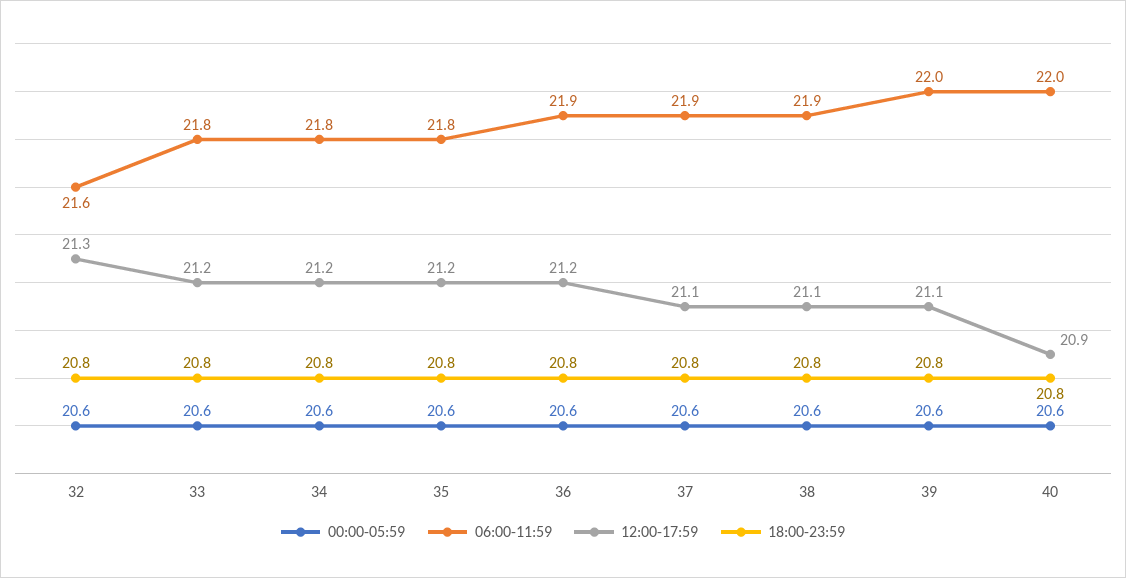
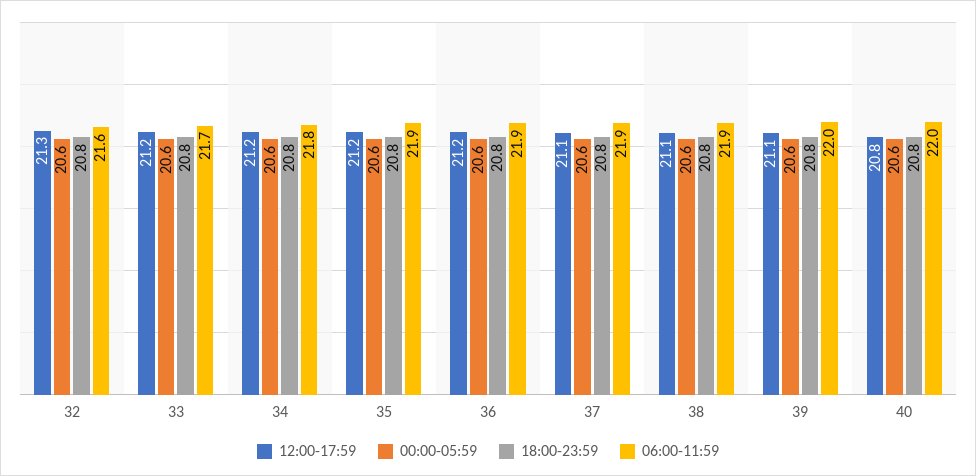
  {
    "00:00-05:59": {
      "32": 20.6,
      "33": 20.6,
      "34": 20.6,
      "35": 20.6,
      "36": 20.6,
      "37": 20.6,
      "38": 20.6,
      "39": 20.6,
      "40": 20.6
    },
    "06:00-11:59": {
      "32": 21.6,
-     "33": 21.8,
+     "33": 21.7,
      "34": 21.8,
-     "35": 21.8,
+     "35": 21.9,
      "36": 21.9,
      "37": 21.9,
      "38": 21.9,
      "39": 22,
      "40": 22
    },
    "12:00-17:59": {
      "32": 21.3,
      "33": 21.2,
      "34": 21.2,
      "35": 21.2,
      "36": 21.2,
      "37": 21.1,
      "38": 21.1,
      "39": 21.1,
-     "40": 20.9
+     "40": 20.8
    },
    "18:00-23:59": {
      "32": 20.8,
      "33": 20.8,
      "34": 20.8,
      "35": 20.8,
      "36": 20.8,
      "37": 20.8,
      "38": 20.8,
      "39": 20.8,
      "40": 20.8
    }
  }

